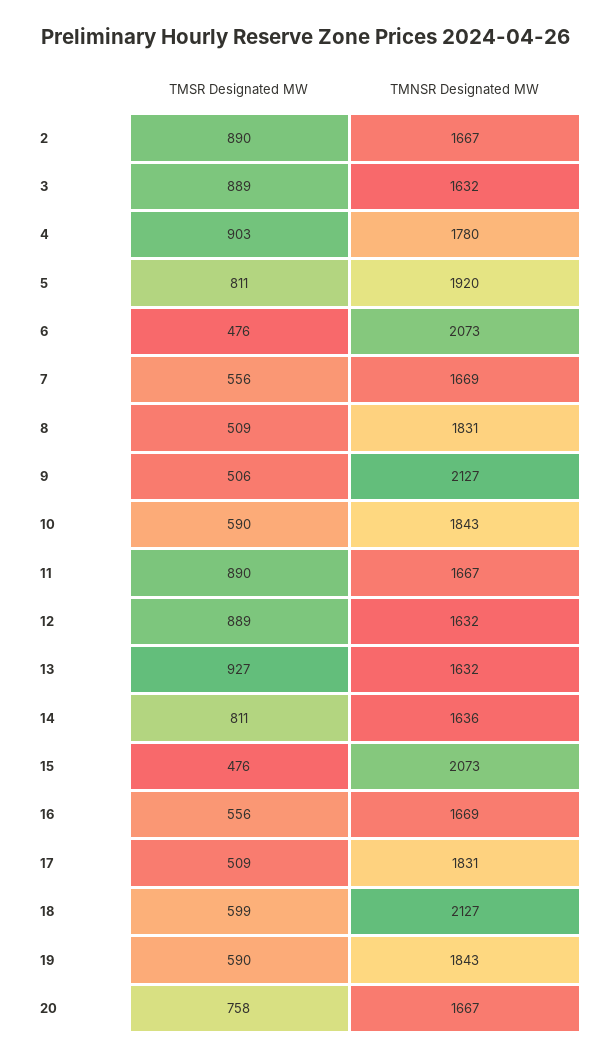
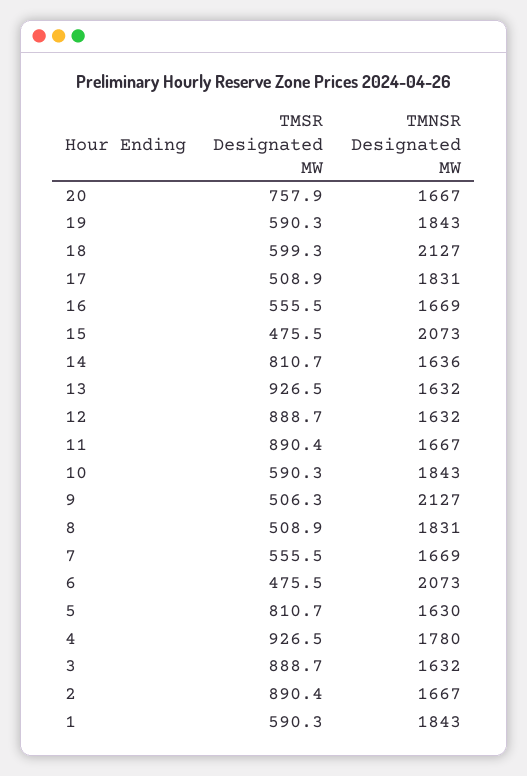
  {
    "TMSR Designated MW": {
      "2": 890.4,
      "3": 888.7,
-     "4": 903,
+     "4": 926.5,
      "5": 810.7,
      "6": 475.5,
      "7": 555.5,
      "8": 508.9,
      "9": 506.3,
      "10": 590.3,
      "11": 890.4,
      "12": 888.7,
      "13": 926.5,
      "14": 810.7,
      "15": 475.5,
      "16": 555.5,
      "17": 508.9,
      "18": 599.3,
      "19": 590.3,
-     "20": 757.9
+     "20": 757.9,
+     "1": 590.3
    },
    "TMNSR Designated MW": {
      "2": 1667,
      "3": 1632,
      "4": 1780,
-     "5": 1920,
+     "5": 1630,
      "6": 2073,
      "7": 1669,
      "8": 1831,
      "9": 2127,
      "10": 1843,
      "11": 1667,
      "12": 1632,
      "13": 1632,
      "14": 1636,
      "15": 2073,
      "16": 1669,
      "17": 1831,
      "18": 2127,
      "19": 1843,
-     "20": 1667
+     "20": 1667,
+     "1": 1843
    }
  }

